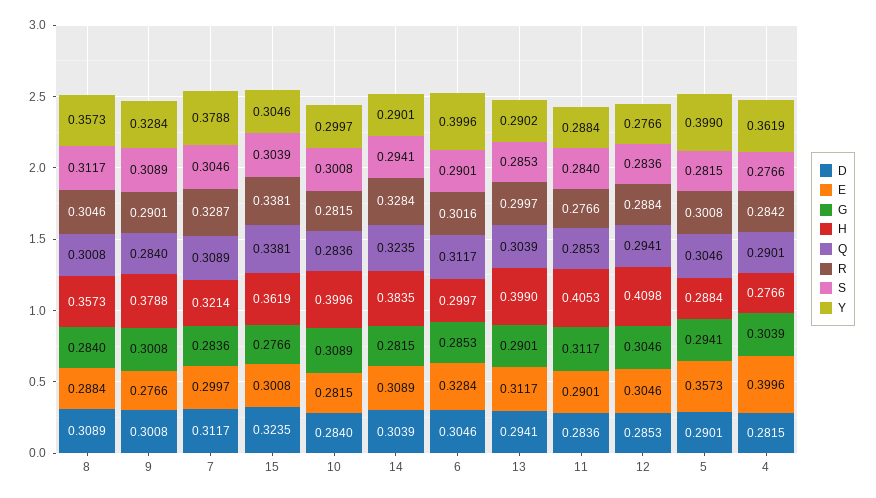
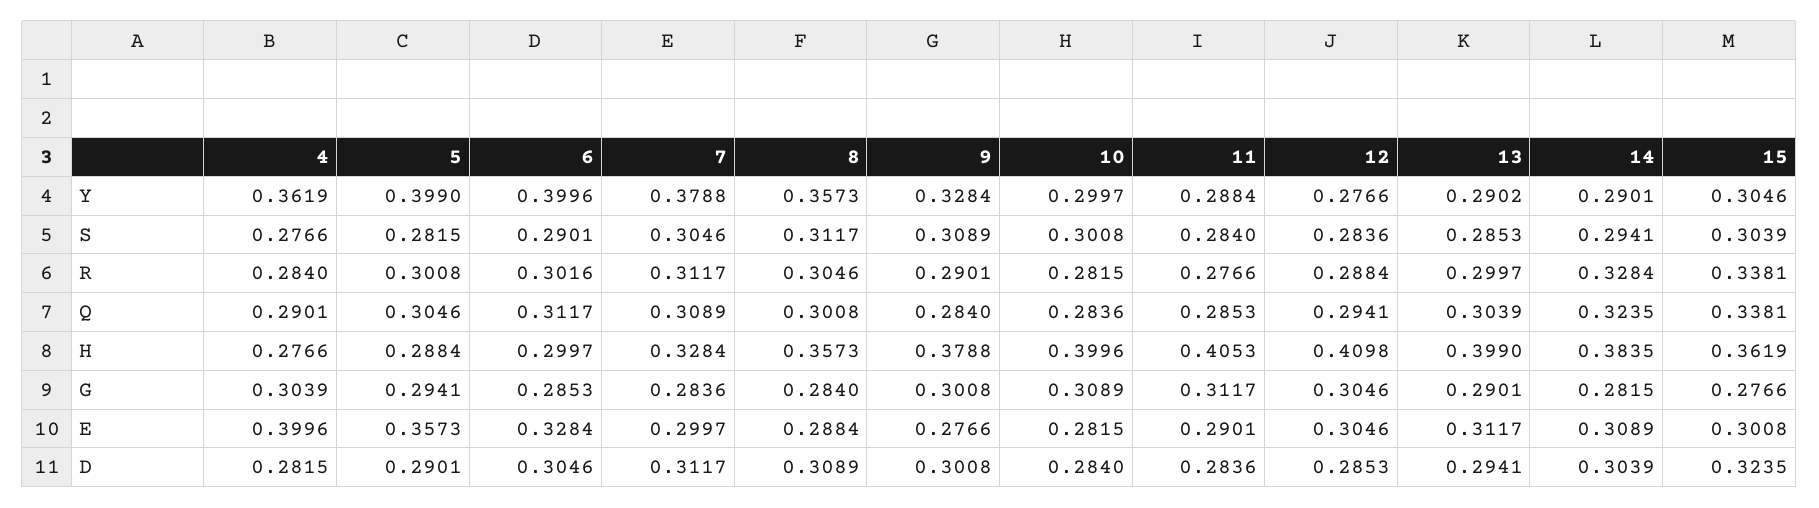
  {
    "D": {
      "8": 0.3089,
      "9": 0.3008,
      "7": 0.3117,
      "15": 0.3235,
      "10": 0.284,
      "14": 0.3039,
      "6": 0.3046,
      "13": 0.2941,
      "11": 0.2836,
      "12": 0.2853,
      "5": 0.2901,
      "4": 0.2815
    },
    "E": {
      "8": 0.2884,
      "9": 0.2766,
      "7": 0.2997,
      "15": 0.3008,
      "10": 0.2815,
      "14": 0.3089,
      "6": 0.3284,
      "13": 0.3117,
      "11": 0.2901,
      "12": 0.3046,
      "5": 0.3573,
      "4": 0.3996
    },
    "G": {
      "8": 0.284,
      "9": 0.3008,
      "7": 0.2836,
      "15": 0.2766,
      "10": 0.3089,
      "14": 0.2815,
      "6": 0.2853,
      "13": 0.2901,
      "11": 0.3117,
      "12": 0.3046,
      "5": 0.2941,
      "4": 0.3039
    },
    "H": {
      "8": 0.3573,
      "9": 0.3788,
-     "7": 0.3214,
+     "7": 0.3284,
      "15": 0.3619,
      "10": 0.3996,
      "14": 0.3835,
      "6": 0.2997,
      "13": 0.399,
      "11": 0.4053,
      "12": 0.4098,
      "5": 0.2884,
      "4": 0.2766
    },
    "Q": {
      "8": 0.3008,
      "9": 0.284,
      "7": 0.3089,
      "15": 0.3381,
      "10": 0.2836,
      "14": 0.3235,
      "6": 0.3117,
      "13": 0.3039,
      "11": 0.2853,
      "12": 0.2941,
      "5": 0.3046,
      "4": 0.2901
    },
    "R": {
      "8": 0.3046,
      "9": 0.2901,
-     "7": 0.3287,
+     "7": 0.3117,
      "15": 0.3381,
      "10": 0.2815,
      "14": 0.3284,
      "6": 0.3016,
      "13": 0.2997,
      "11": 0.2766,
      "12": 0.2884,
      "5": 0.3008,
-     "4": 0.2842
+     "4": 0.284
    },
    "S": {
      "8": 0.3117,
      "9": 0.3089,
      "7": 0.3046,
      "15": 0.3039,
      "10": 0.3008,
      "14": 0.2941,
      "6": 0.2901,
      "13": 0.2853,
      "11": 0.284,
      "12": 0.2836,
      "5": 0.2815,
      "4": 0.2766
    },
    "Y": {
      "8": 0.3573,
      "9": 0.3284,
      "7": 0.3788,
      "15": 0.3046,
      "10": 0.2997,
      "14": 0.2901,
      "6": 0.3996,
      "13": 0.2902,
      "11": 0.2884,
      "12": 0.2766,
      "5": 0.399,
      "4": 0.3619
    }
  }

